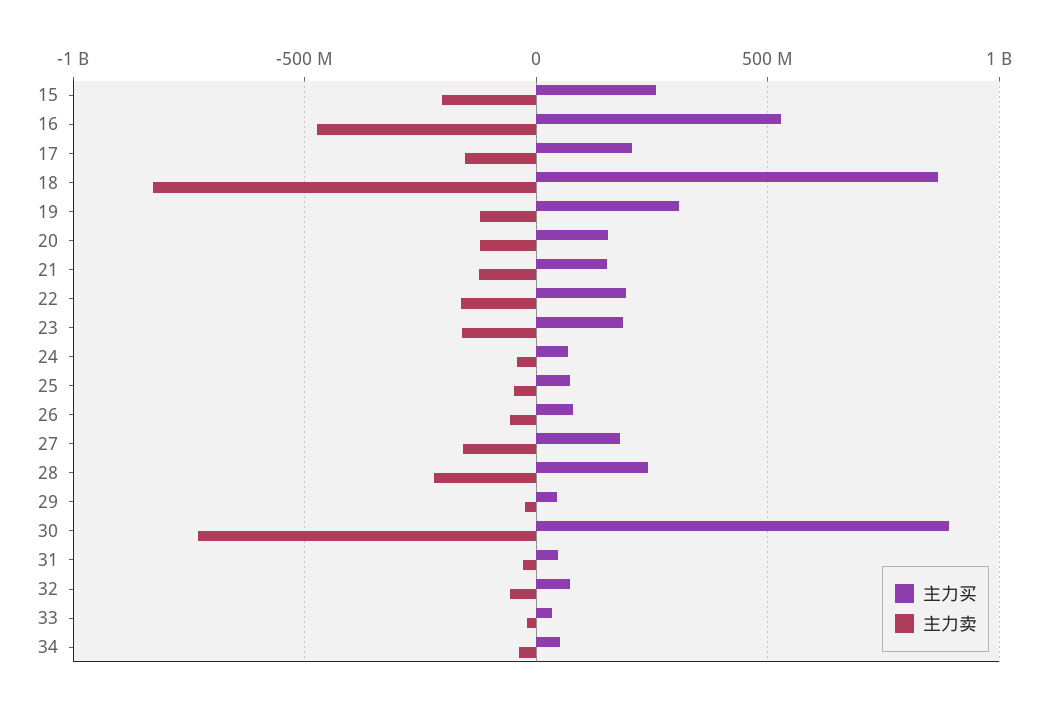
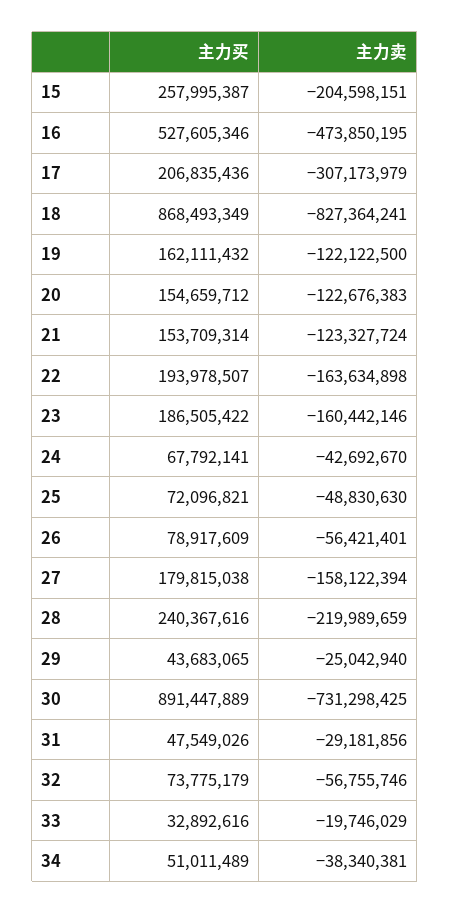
  {
    "主力买": {
      "15": 257995387,
      "16": 527605346,
      "17": 206835436,
      "18": 868493349,
-     "19": 300000000,
+     "19": 162111432,
      "20": 154659712,
      "21": 153709314,
      "22": 193978507,
      "23": 186505422,
      "24": 67792141,
      "25": 72096821,
      "26": 78917609,
      "27": 179815038,
      "28": 240367616,
      "29": 43683065,
      "30": 891447889,
      "31": 47549026,
      "32": 73775179,
      "33": 32892616,
      "34": 51011489
    },
    "主力卖": {
      "15": -204598151,
      "16": -473850195,
-     "17": -150000000,
+     "17": -307173979,
      "18": -827364241,
      "19": -122122500,
      "20": -122676383,
      "21": -123327724,
      "22": -163634898,
      "23": -160442146,
      "24": -42692670,
      "25": -48830630,
      "26": -56421401,
      "27": -158122394,
      "28": -219989659,
      "29": -25042940,
      "30": -731298425,
      "31": -29181856,
      "32": -56755746,
      "33": -19746029,
      "34": -38340381
    }
  }

